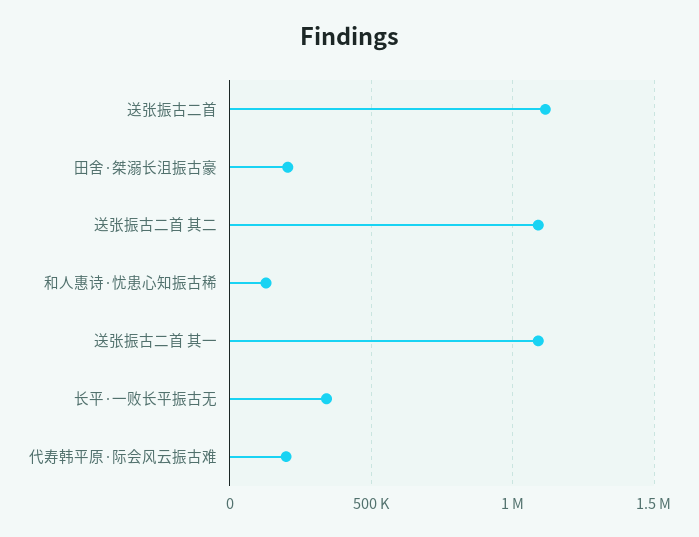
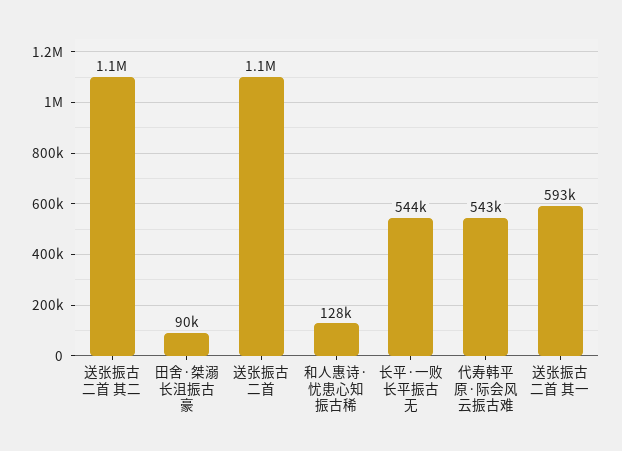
  {
    "送张振古二首": 1100000,
-   "田舍·桀溺长沮振古豪": 200000,
+   "田舍·桀溺长沮振古豪": 90000,
    "送张振古二首 其二": 1100000,
    "和人惠诗·忧患心知振古稀": 128000,
-   "送张振古二首 其一": 1100000,
+   "送张振古二首 其一": 593000,
-   "长平·一败长平振古无": 350000,
+   "长平·一败长平振古无": 544000,
-   "代寿韩平原·际会风云振古难": 200000
+   "代寿韩平原·际会风云振古难": 543000
  }

